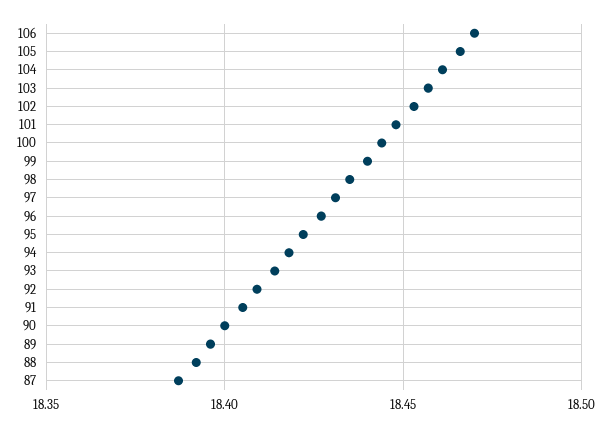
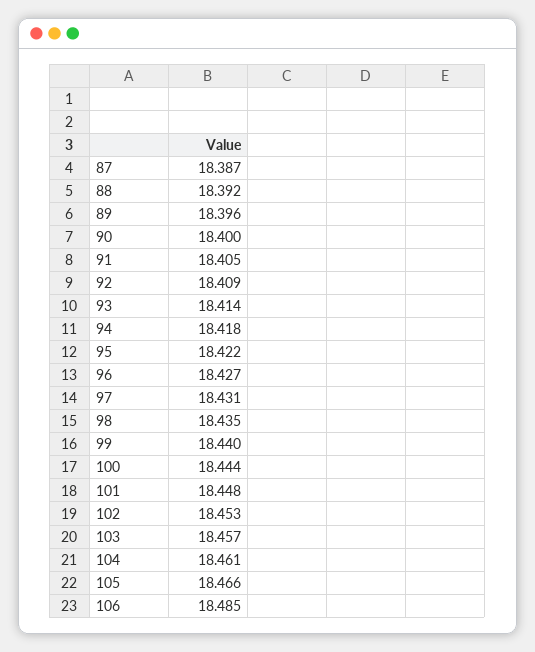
  {
-   "106": 18.47,
+   "106": 18.485,
    "105": 18.466,
    "104": 18.461,
    "103": 18.457,
    "102": 18.453,
    "101": 18.448,
    "100": 18.444,
    "99": 18.44,
    "98": 18.435,
    "97": 18.431,
    "96": 18.427,
    "95": 18.422,
    "94": 18.418,
    "93": 18.414,
    "92": 18.409,
    "91": 18.405,
    "90": 18.4,
    "89": 18.396,
    "88": 18.392,
    "87": 18.387
  }

